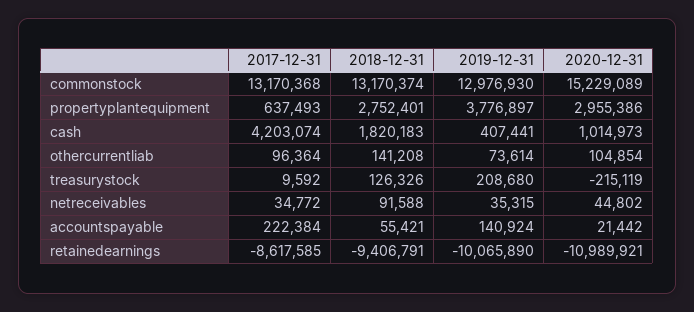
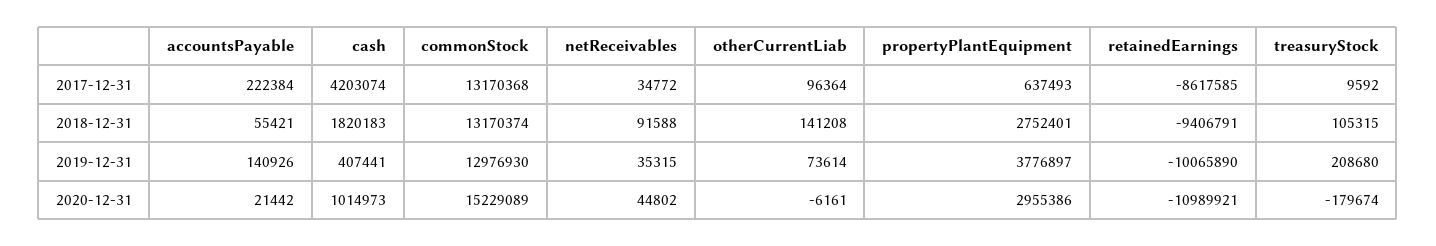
  {
    "2017-12-31": {
      "commonstock": 13170368,
      "propertyplantequipment": 637493,
      "cash": 4203074,
      "othercurrentliab": 96364,
      "treasurystock": 9592,
      "netreceivables": 34772,
      "accountspayable": 222384,
      "retainedearnings": -8617585
    },
    "2018-12-31": {
      "commonstock": 13170374,
      "propertyplantequipment": 2752401,
      "cash": 1820183,
      "othercurrentliab": 141208,
-     "treasurystock": 126326,
+     "treasurystock": 105315,
      "netreceivables": 91588,
      "accountspayable": 55421,
      "retainedearnings": -9406791
    },
    "2019-12-31": {
      "commonstock": 12976930,
      "propertyplantequipment": 3776897,
      "cash": 407441,
      "othercurrentliab": 73614,
      "treasurystock": 208680,
      "netreceivables": 35315,
-     "accountspayable": 140924,
+     "accountspayable": 140926,
      "retainedearnings": -10065890
    },
    "2020-12-31": {
      "commonstock": 15229089,
      "propertyplantequipment": 2955386,
      "cash": 1014973,
-     "othercurrentliab": 104854,
+     "othercurrentliab": -6161,
-     "treasurystock": -215119,
+     "treasurystock": -179674,
      "netreceivables": 44802,
      "accountspayable": 21442,
      "retainedearnings": -10989921
    }
  }

